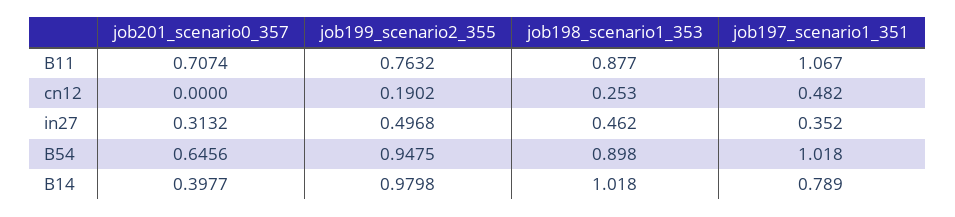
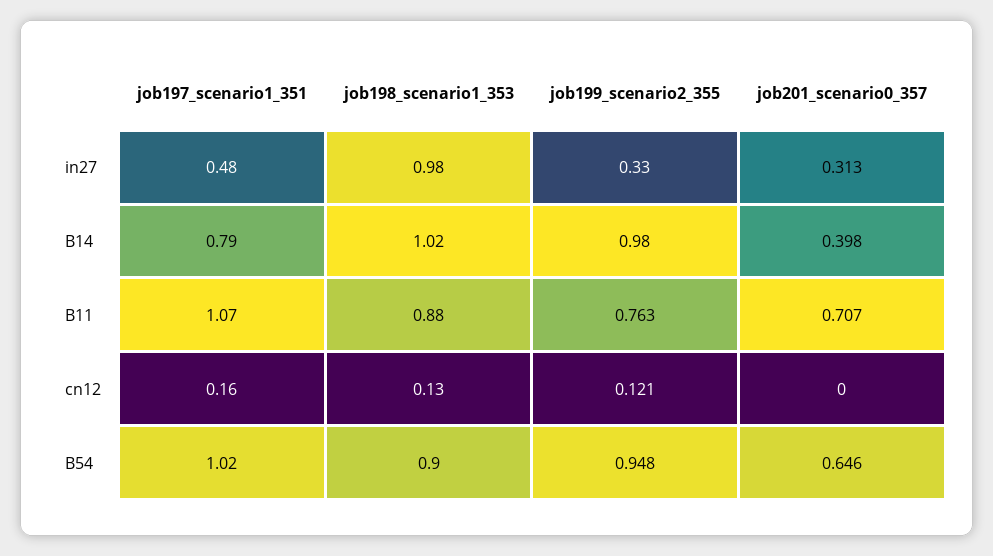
  {
    "job201_scenario0_357": {
      "B11": 0.7074,
      "cn12": 0,
      "in27": 0.3132,
      "B54": 0.6456,
      "B14": 0.3977
    },
    "job199_scenario2_355": {
      "B11": 0.7632,
-     "cn12": 0.1902,
+     "cn12": 0.121,
-     "in27": 0.4968,
+     "in27": 0.33,
      "B54": 0.9475,
      "B14": 0.9798
    },
    "job198_scenario1_353": {
      "B11": 0.877,
-     "cn12": 0.253,
+     "cn12": 0.13,
-     "in27": 0.462,
+     "in27": 0.98,
      "B54": 0.898,
      "B14": 1.018
    },
    "job197_scenario1_351": {
      "B11": 1.067,
-     "cn12": 0.482,
+     "cn12": 0.16,
-     "in27": 0.352,
+     "in27": 0.48,
      "B54": 1.018,
      "B14": 0.789
    }
  }

